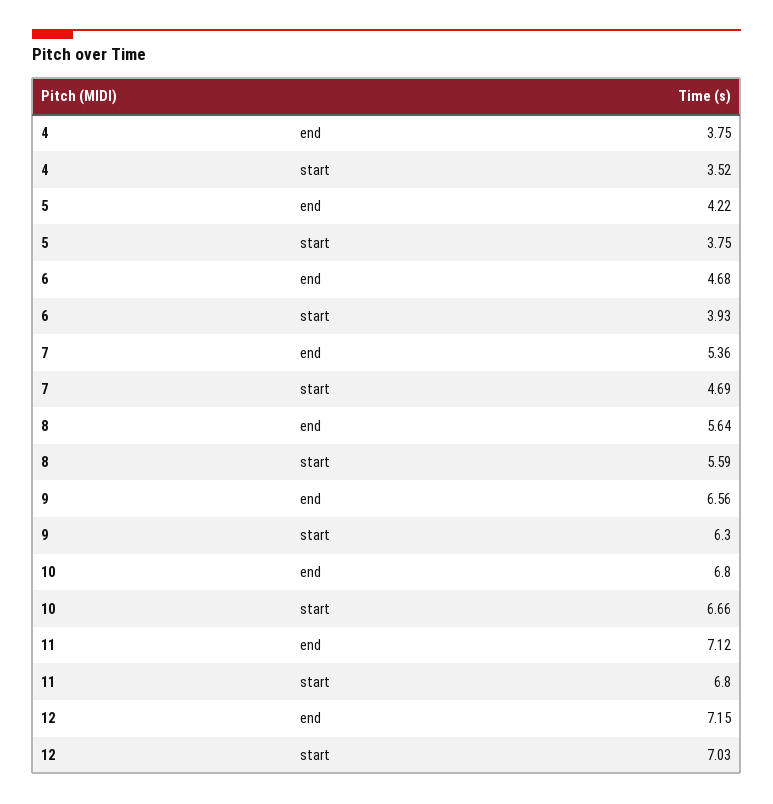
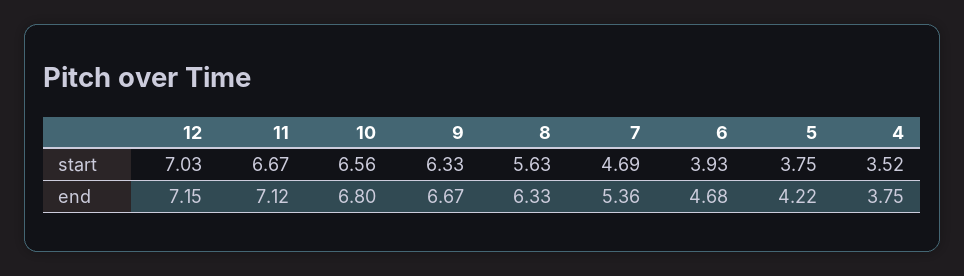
  {
    "4": {
      "end": 3.75,
      "start": 3.52
    },
    "5": {
      "end": 4.22,
      "start": 3.75
    },
    "6": {
      "end": 4.68,
      "start": 3.93
    },
    "7": {
      "end": 5.36,
      "start": 4.69
    },
    "8": {
-     "end": 5.64,
+     "end": 6.33,
-     "start": 5.59
+     "start": 5.63
    },
    "9": {
-     "end": 6.56,
+     "end": 6.67,
-     "start": 6.3
+     "start": 6.33
    },
    "10": {
      "end": 6.8,
-     "start": 6.66
+     "start": 6.56
    },
    "11": {
      "end": 7.12,
-     "start": 6.8
+     "start": 6.67
    },
    "12": {
      "end": 7.15,
      "start": 7.03
    }
  }

